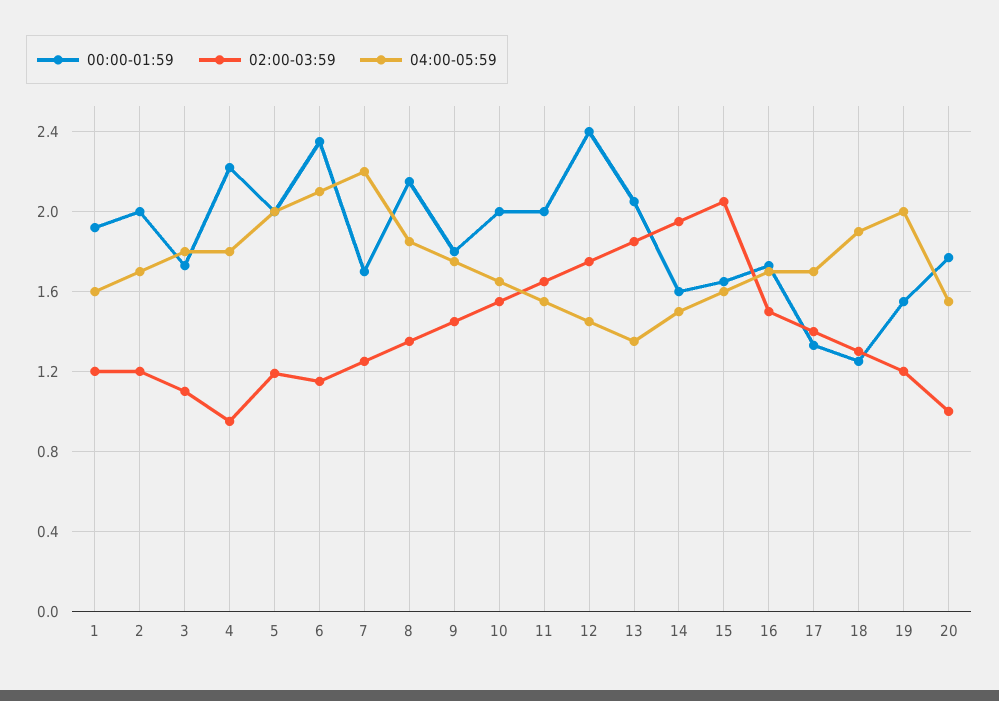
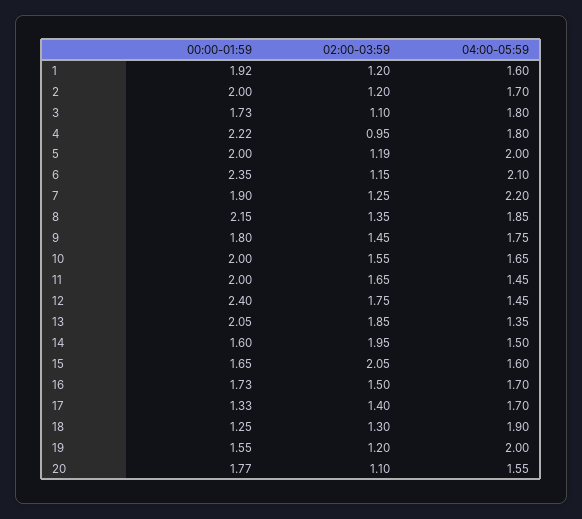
  {
    "00:00-01:59": {
      "1": 1.92,
      "2": 2,
      "3": 1.73,
      "4": 2.22,
      "5": 2,
      "6": 2.35,
-     "7": 1.7,
+     "7": 1.9,
      "8": 2.15,
      "9": 1.8,
      "10": 2,
      "11": 2,
      "12": 2.4,
      "13": 2.05,
      "14": 1.6,
      "15": 1.65,
      "16": 1.73,
      "17": 1.33,
      "18": 1.25,
      "19": 1.55,
      "20": 1.77
    },
    "02:00-03:59": {
      "1": 1.2,
      "2": 1.2,
      "3": 1.1,
      "4": 0.95,
      "5": 1.19,
      "6": 1.15,
      "7": 1.25,
      "8": 1.35,
      "9": 1.45,
      "10": 1.55,
      "11": 1.65,
      "12": 1.75,
      "13": 1.85,
      "14": 1.95,
      "15": 2.05,
      "16": 1.5,
      "17": 1.4,
      "18": 1.3,
      "19": 1.2,
-     "20": 1
+     "20": 1.1
    },
    "04:00-05:59": {
      "1": 1.6,
      "2": 1.7,
      "3": 1.8,
      "4": 1.8,
      "5": 2,
      "6": 2.1,
      "7": 2.2,
      "8": 1.85,
      "9": 1.75,
      "10": 1.65,
-     "11": 1.55,
+     "11": 1.45,
      "12": 1.45,
      "13": 1.35,
      "14": 1.5,
      "15": 1.6,
      "16": 1.7,
      "17": 1.7,
      "18": 1.9,
      "19": 2,
      "20": 1.55
    }
  }

